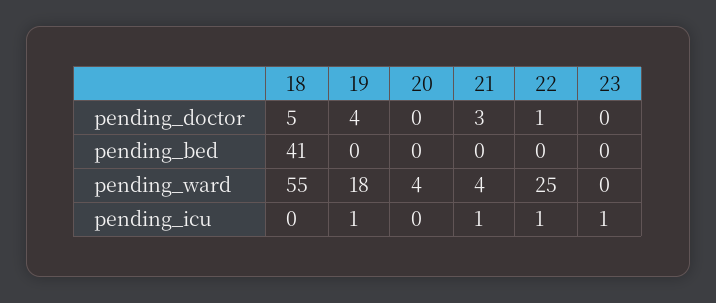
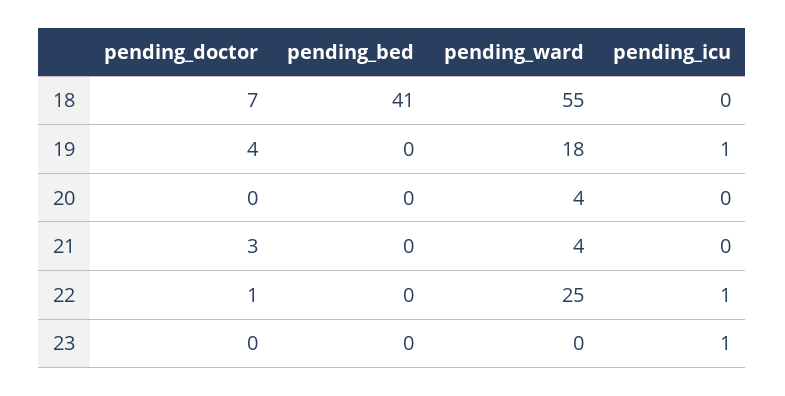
  {
    "18": {
-     "pending_doctor": 5,
+     "pending_doctor": 7,
      "pending_bed": 41,
      "pending_ward": 55,
      "pending_icu": 0
    },
    "19": {
      "pending_doctor": 4,
      "pending_bed": 0,
      "pending_ward": 18,
      "pending_icu": 1
    },
    "20": {
      "pending_doctor": 0,
      "pending_bed": 0,
      "pending_ward": 4,
      "pending_icu": 0
    },
    "21": {
      "pending_doctor": 3,
      "pending_bed": 0,
      "pending_ward": 4,
-     "pending_icu": 1
+     "pending_icu": 0
    },
    "22": {
      "pending_doctor": 1,
      "pending_bed": 0,
      "pending_ward": 25,
      "pending_icu": 1
    },
    "23": {
      "pending_doctor": 0,
      "pending_bed": 0,
      "pending_ward": 0,
      "pending_icu": 1
    }
  }

